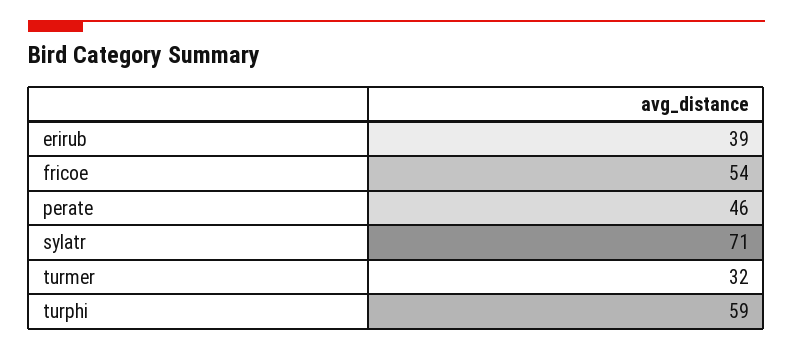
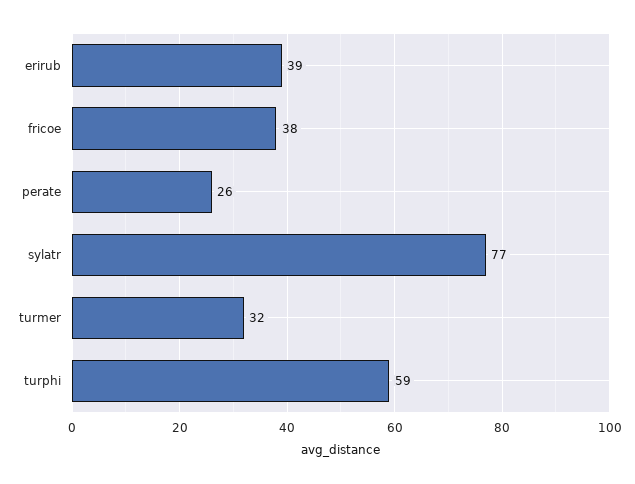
  {
    "erirub": 39,
-   "fricoe": 54,
+   "fricoe": 38,
-   "perate": 46,
+   "perate": 26,
-   "sylatr": 71,
+   "sylatr": 77,
    "turmer": 32,
    "turphi": 59
  }

